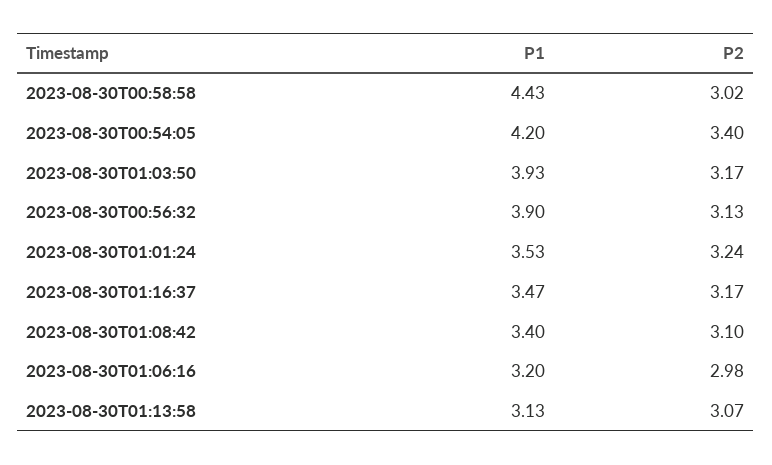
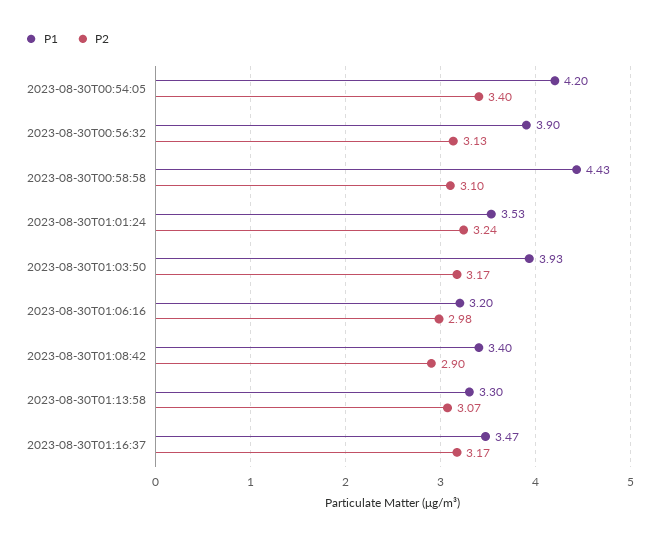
  {
    "P1": {
      "2023-08-30T00:58:58": 4.43,
      "2023-08-30T00:54:05": 4.2,
      "2023-08-30T01:03:50": 3.93,
      "2023-08-30T00:56:32": 3.9,
      "2023-08-30T01:01:24": 3.53,
      "2023-08-30T01:16:37": 3.47,
      "2023-08-30T01:08:42": 3.4,
      "2023-08-30T01:06:16": 3.2,
-     "2023-08-30T01:13:58": 3.13
+     "2023-08-30T01:13:58": 3.3
    },
    "P2": {
-     "2023-08-30T00:58:58": 3.02,
+     "2023-08-30T00:58:58": 3.1,
      "2023-08-30T00:54:05": 3.4,
      "2023-08-30T01:03:50": 3.17,
      "2023-08-30T00:56:32": 3.13,
      "2023-08-30T01:01:24": 3.24,
      "2023-08-30T01:16:37": 3.17,
-     "2023-08-30T01:08:42": 3.1,
+     "2023-08-30T01:08:42": 2.9,
      "2023-08-30T01:06:16": 2.98,
      "2023-08-30T01:13:58": 3.07
    }
  }

